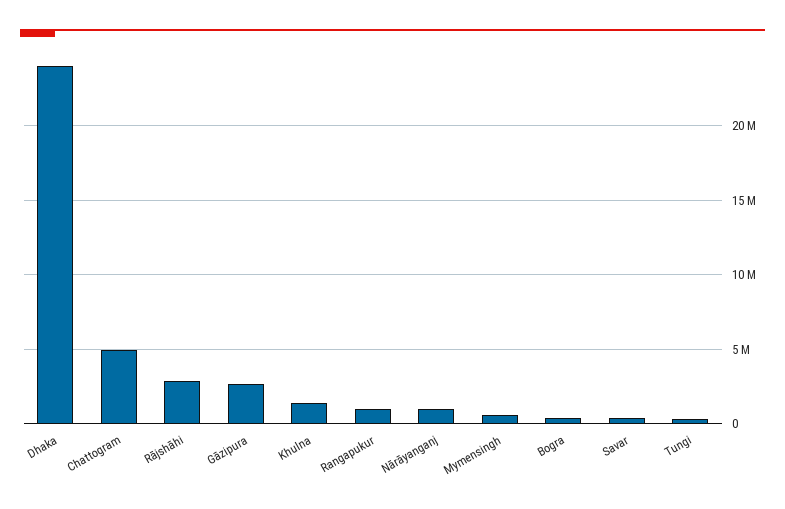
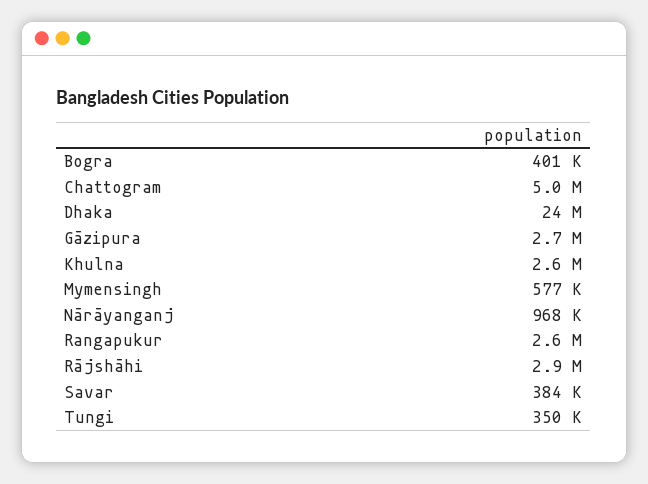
  {
    "Dhaka": 24000000,
    "Chattogram": 5000000,
    "Rājshāhi": 2900000,
    "Gāzipura": 2700000,
-   "Khulna": 1500000,
+   "Khulna": 2600000,
-   "Rangapukur": 1000000,
+   "Rangapukur": 2600000,
    "Nārāyanganj": 968000,
    "Mymensingh": 577000,
    "Bogra": 401000,
    "Savar": 384000,
    "Tungi": 350000
  }

